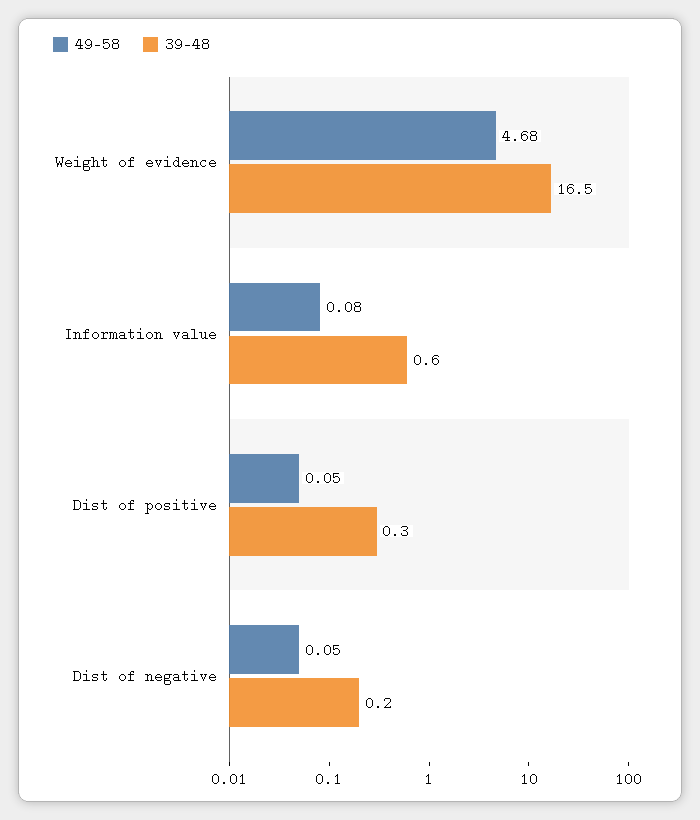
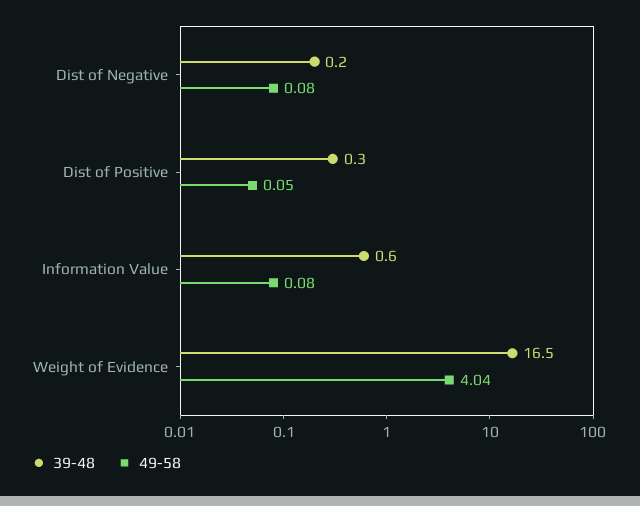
  {
    "49-58": {
-     "Weight of evidence": 4.68,
+     "Weight of evidence": 4.04,
      "Information value": 0.08,
      "Dist of positive": 0.05,
-     "Dist of negative": 0.05
+     "Dist of negative": 0.08
    },
    "39-48": {
      "Weight of evidence": 16.5,
      "Information value": 0.6,
      "Dist of positive": 0.3,
      "Dist of negative": 0.2
    }
  }

